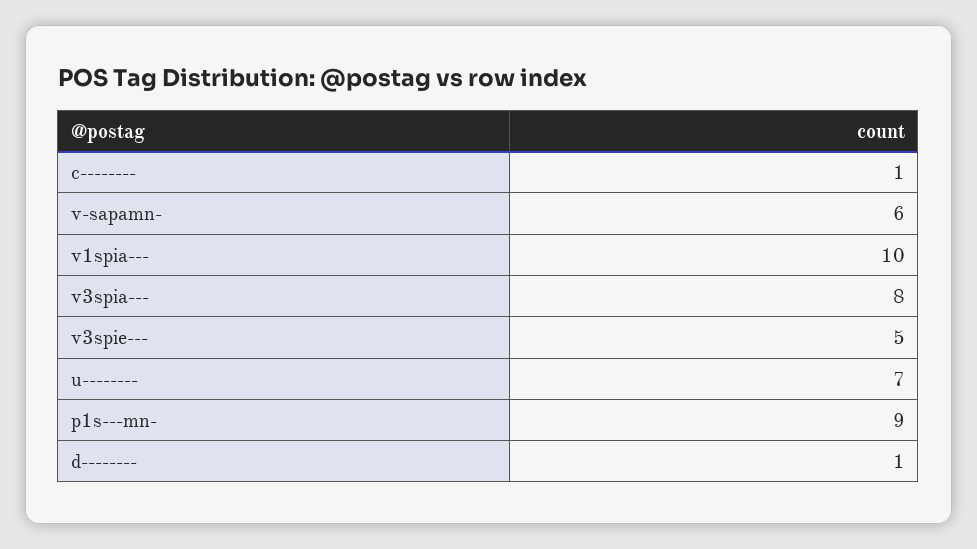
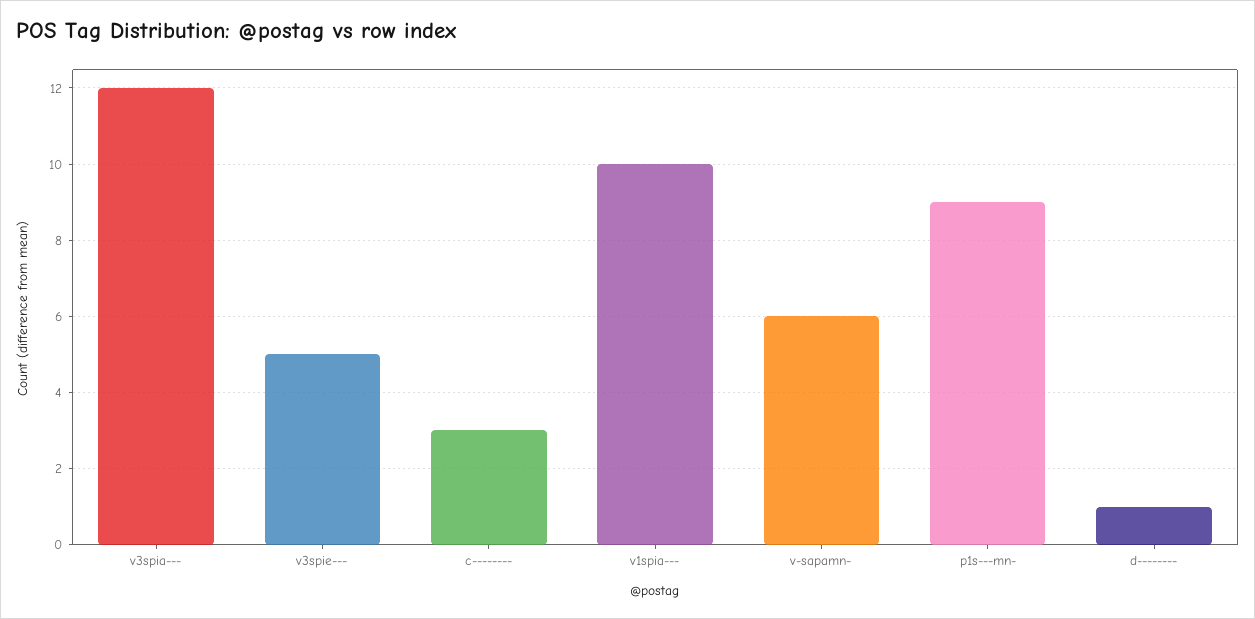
  {
-   "c--------": 1,
+   "c--------": 3,
    "v-sapamn-": 6,
    "v1spia---": 10,
-   "v3spia---": 8,
+   "v3spia---": 12,
    "v3spie---": 5,
-   "u--------": 7,
    "p1s---mn-": 9,
    "d--------": 1
  }

